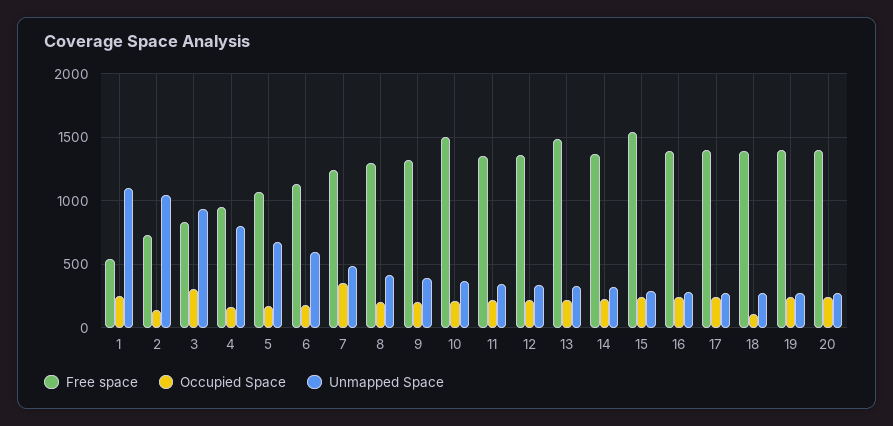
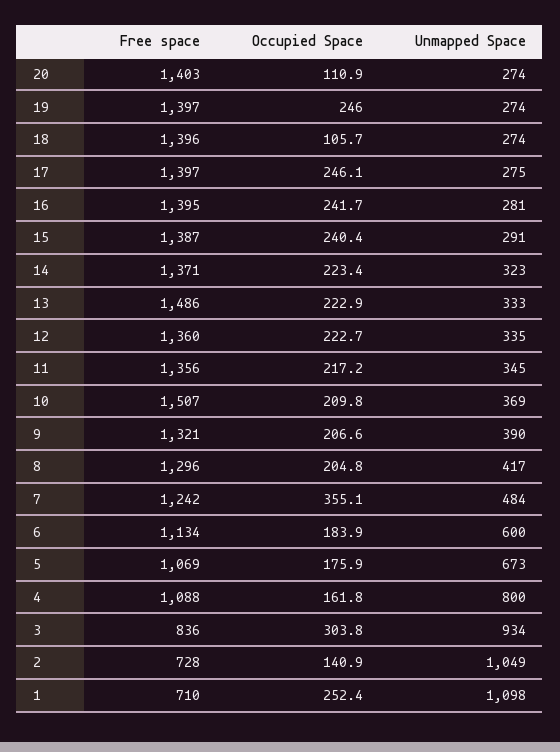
  {
    "Free space": {
-     "1": 550,
+     "1": 710,
      "2": 728,
      "3": 836,
-     "4": 950,
+     "4": 1088,
      "5": 1069,
      "6": 1134,
      "7": 1242,
      "8": 1296,
      "9": 1321,
      "10": 1507,
      "11": 1356,
      "12": 1360,
      "13": 1486,
      "14": 1371,
-     "15": 1550,
+     "15": 1387,
      "16": 1395,
      "17": 1397,
      "18": 1396,
      "19": 1397,
      "20": 1403
    },
    "Occupied Space": {
      "1": 252.4,
      "2": 140.9,
      "3": 303.8,
      "4": 161.8,
      "5": 175.9,
      "6": 183.9,
      "7": 355.1,
      "8": 204.8,
      "9": 206.6,
      "10": 209.8,
      "11": 217.2,
      "12": 222.7,
      "13": 222.9,
      "14": 223.4,
      "15": 240.4,
      "16": 241.7,
      "17": 246.1,
      "18": 105.7,
      "19": 246,
-     "20": 250
+     "20": 110.9
    },
    "Unmapped Space": {
      "1": 1098,
      "2": 1049,
      "3": 934,
      "4": 800,
      "5": 673,
      "6": 600,
      "7": 484,
      "8": 417,
      "9": 390,
      "10": 369,
      "11": 345,
      "12": 335,
      "13": 333,
      "14": 323,
      "15": 291,
      "16": 281,
      "17": 275,
      "18": 274,
      "19": 274,
      "20": 274
    }
  }

